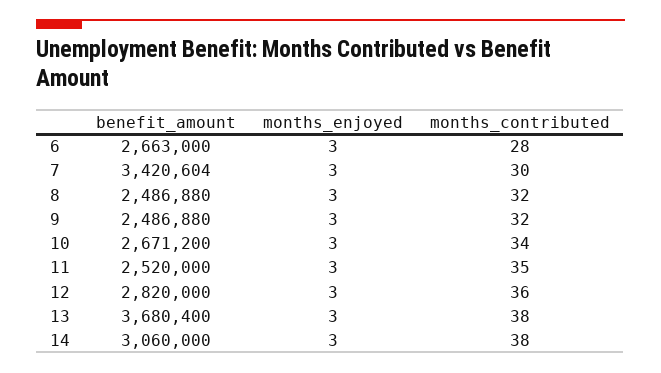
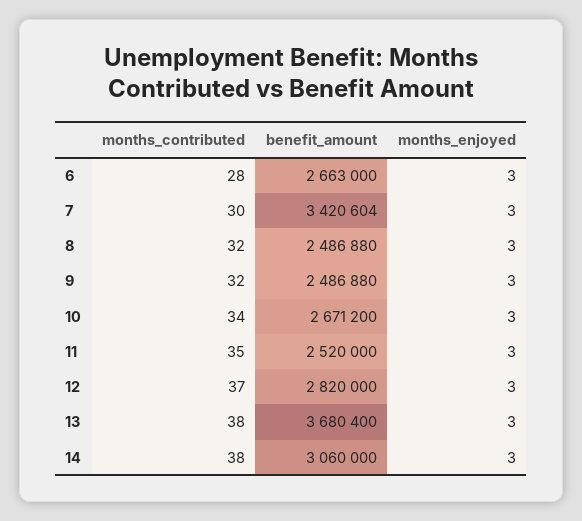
  {
    "benefit_amount": {
      "6": 2663000,
      "7": 3420604,
      "8": 2486880,
      "9": 2486880,
      "10": 2671200,
      "11": 2520000,
      "12": 2820000,
      "13": 3680400,
      "14": 3060000
    },
    "months_enjoyed": {
      "6": 3,
      "7": 3,
      "8": 3,
      "9": 3,
      "10": 3,
      "11": 3,
      "12": 3,
      "13": 3,
      "14": 3
    },
    "months_contributed": {
      "6": 28,
      "7": 30,
      "8": 32,
      "9": 32,
      "10": 34,
      "11": 35,
-     "12": 36,
+     "12": 37,
      "13": 38,
      "14": 38
    }
  }

